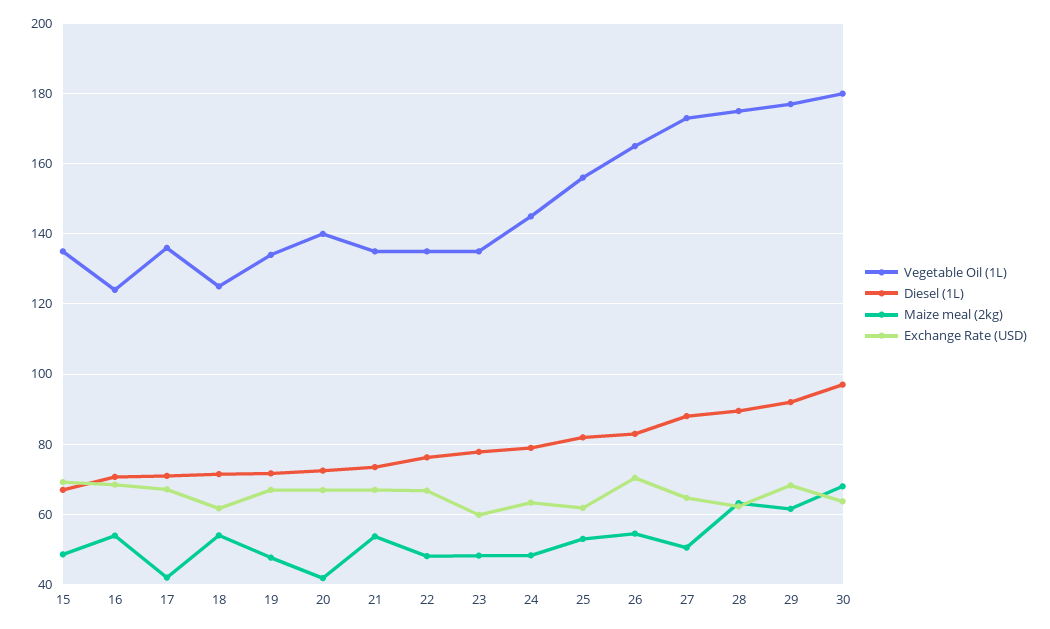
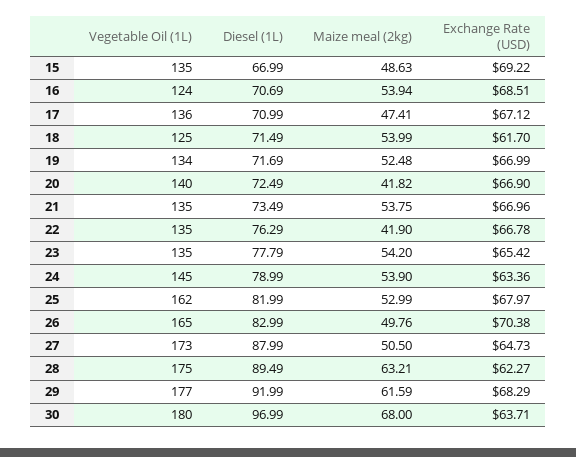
  {
    "Vegetable Oil (1L)": {
      "15": 135,
      "16": 124,
      "17": 136,
      "18": 125,
      "19": 134,
      "20": 140,
      "21": 135,
      "22": 135,
      "23": 135,
      "24": 145,
-     "25": 156,
+     "25": 162,
      "26": 165,
      "27": 173,
      "28": 175,
      "29": 177,
      "30": 180
    },
    "Diesel (1L)": {
      "15": 66.99,
      "16": 70.69,
      "17": 70.99,
      "18": 71.49,
      "19": 71.69,
      "20": 72.49,
      "21": 73.49,
      "22": 76.29,
      "23": 77.79,
      "24": 78.99,
      "25": 81.99,
      "26": 82.99,
      "27": 87.99,
      "28": 89.49,
      "29": 91.99,
      "30": 96.99
    },
    "Maize meal (2kg)": {
      "15": 48.63,
      "16": 53.94,
-     "17": 42,
+     "17": 47.41,
      "18": 53.99,
-     "19": 48,
+     "19": 52.48,
      "20": 41.82,
      "21": 53.75,
-     "22": 48,
+     "22": 41.9,
-     "23": 48,
+     "23": 54.2,
-     "24": 48,
+     "24": 53.9,
      "25": 52.99,
-     "26": 54,
+     "26": 49.76,
      "27": 50.5,
      "28": 63.21,
      "29": 61.59,
      "30": 68
    },
    "Exchange Rate (USD)": {
      "15": 69.22,
      "16": 68.51,
      "17": 67.12,
      "18": 61.7,
      "19": 66.99,
      "20": 66.9,
      "21": 66.96,
      "22": 66.78,
-     "23": 60,
+     "23": 65.42,
      "24": 63.36,
-     "25": 62,
+     "25": 67.97,
      "26": 70.38,
      "27": 64.73,
      "28": 62.27,
      "29": 68.29,
      "30": 63.71
    }
  }

